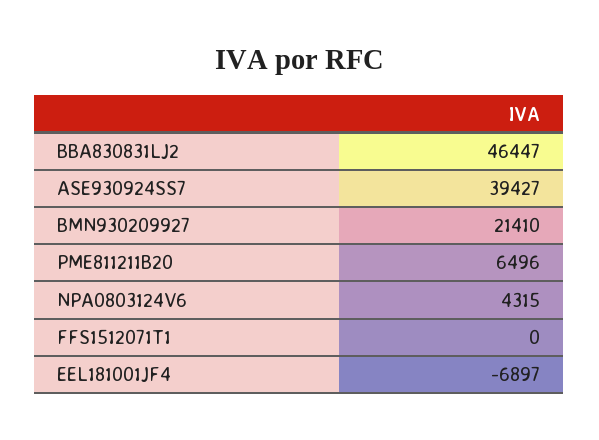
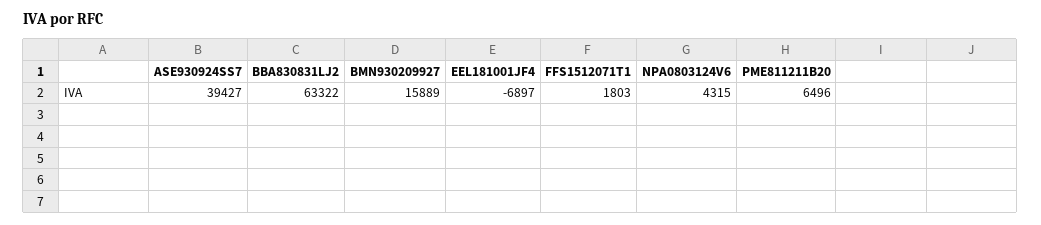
  {
-   "BBA830831LJ2": 46447,
+   "BBA830831LJ2": 63322,
    "ASE930924SS7": 39427,
-   "BMN930209927": 21410,
+   "BMN930209927": 15889,
    "PME811211B20": 6496,
    "NPA0803124V6": 4315,
-   "FFS1512071T1": 0,
+   "FFS1512071T1": 1803,
    "EEL181001JF4": -6897
  }

